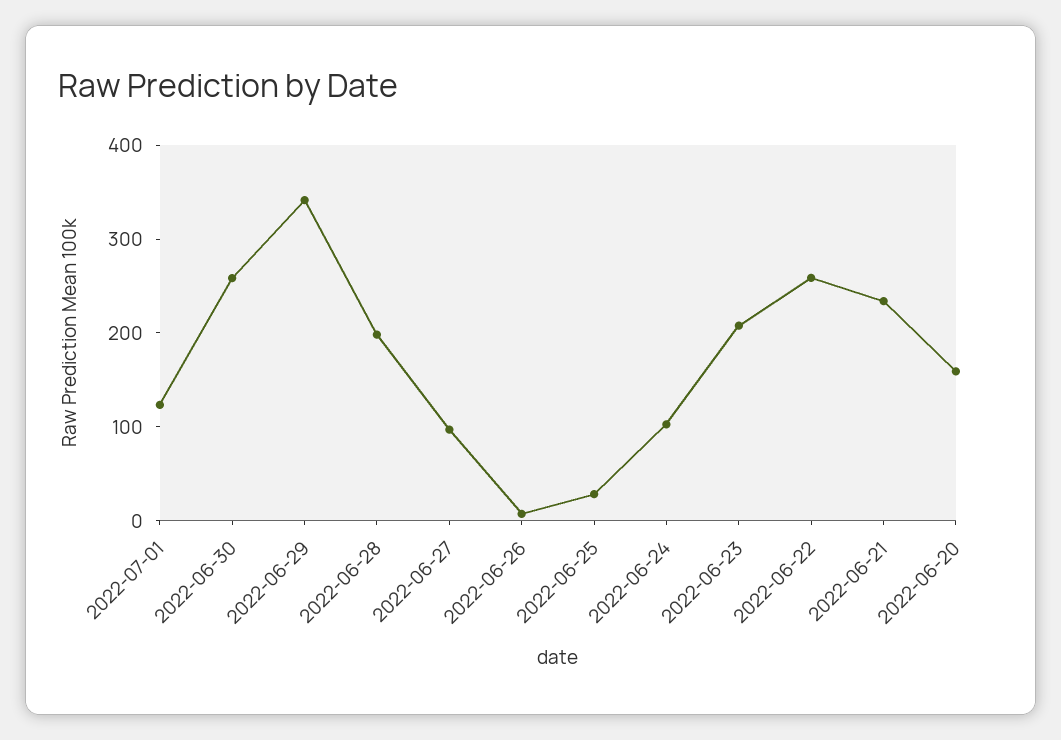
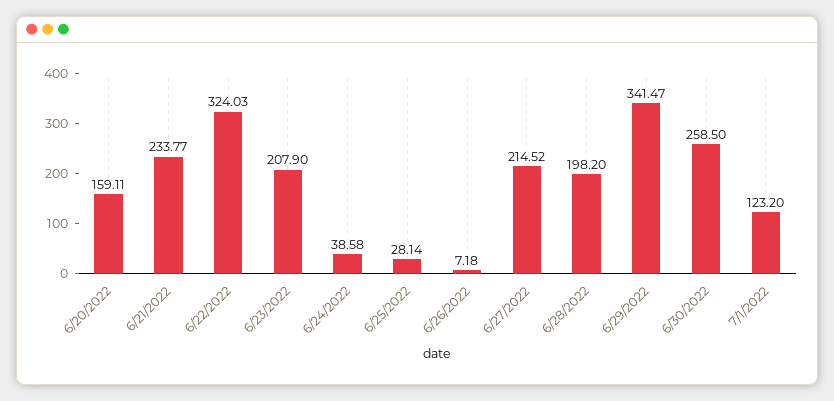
  {
    "2022-07-01": 123.2,
    "2022-06-30": 258.5,
    "2022-06-29": 341.47,
    "2022-06-28": 198.2,
-   "2022-06-27": 100,
+   "2022-06-27": 214.52,
    "2022-06-26": 7.18,
    "2022-06-25": 28.14,
-   "2022-06-24": 100,
+   "2022-06-24": 38.58,
    "2022-06-23": 207.9,
-   "2022-06-22": 260,
+   "2022-06-22": 324.03,
    "2022-06-21": 233.77,
    "2022-06-20": 159.11
  }

